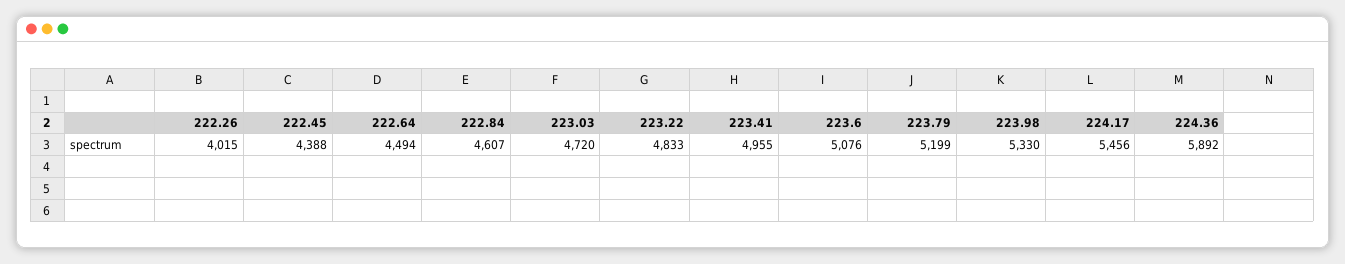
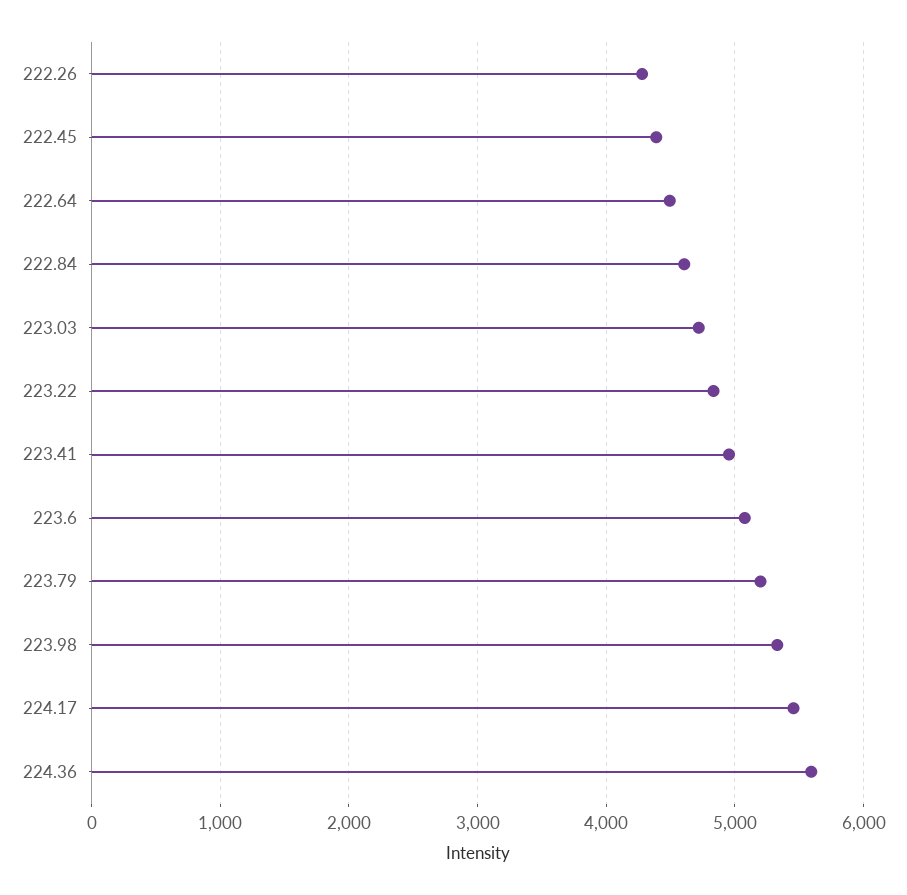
  {
-   "222.26": 4015,
+   "222.26": 4300,
    "222.45": 4388,
    "222.64": 4494,
    "222.84": 4607,
    "223.03": 4720,
    "223.22": 4833,
    "223.41": 4955,
    "223.6": 5076,
    "223.79": 5199,
    "223.98": 5330,
    "224.17": 5456,
-   "224.36": 5892
+   "224.36": 5600
  }

